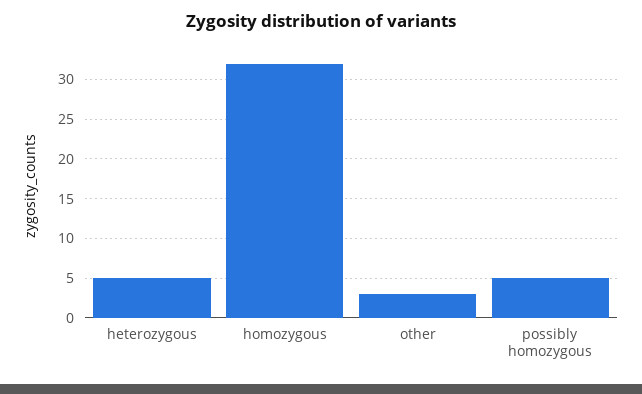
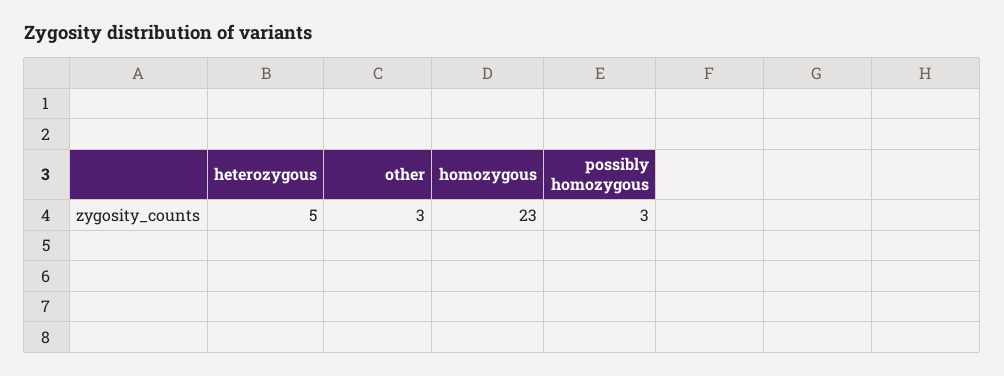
  {
    "heterozygous": 5,
-   "homozygous": 32,
+   "homozygous": 23,
    "other": 3,
-   "possibly homozygous": 5
+   "possibly homozygous": 3
  }

